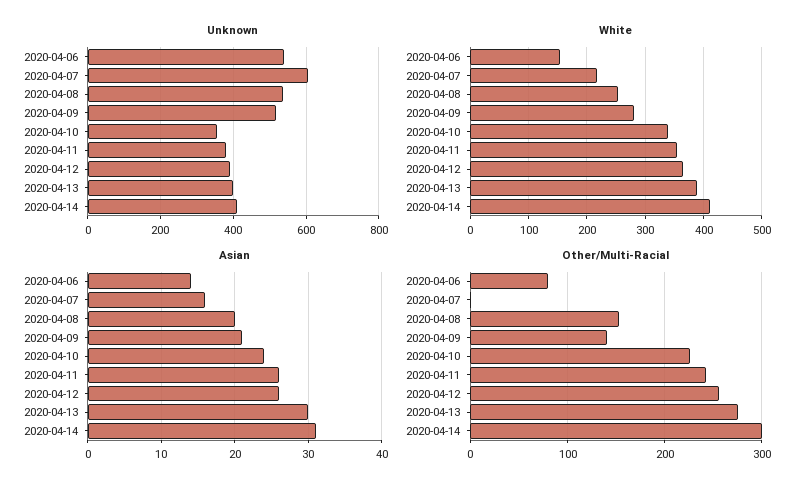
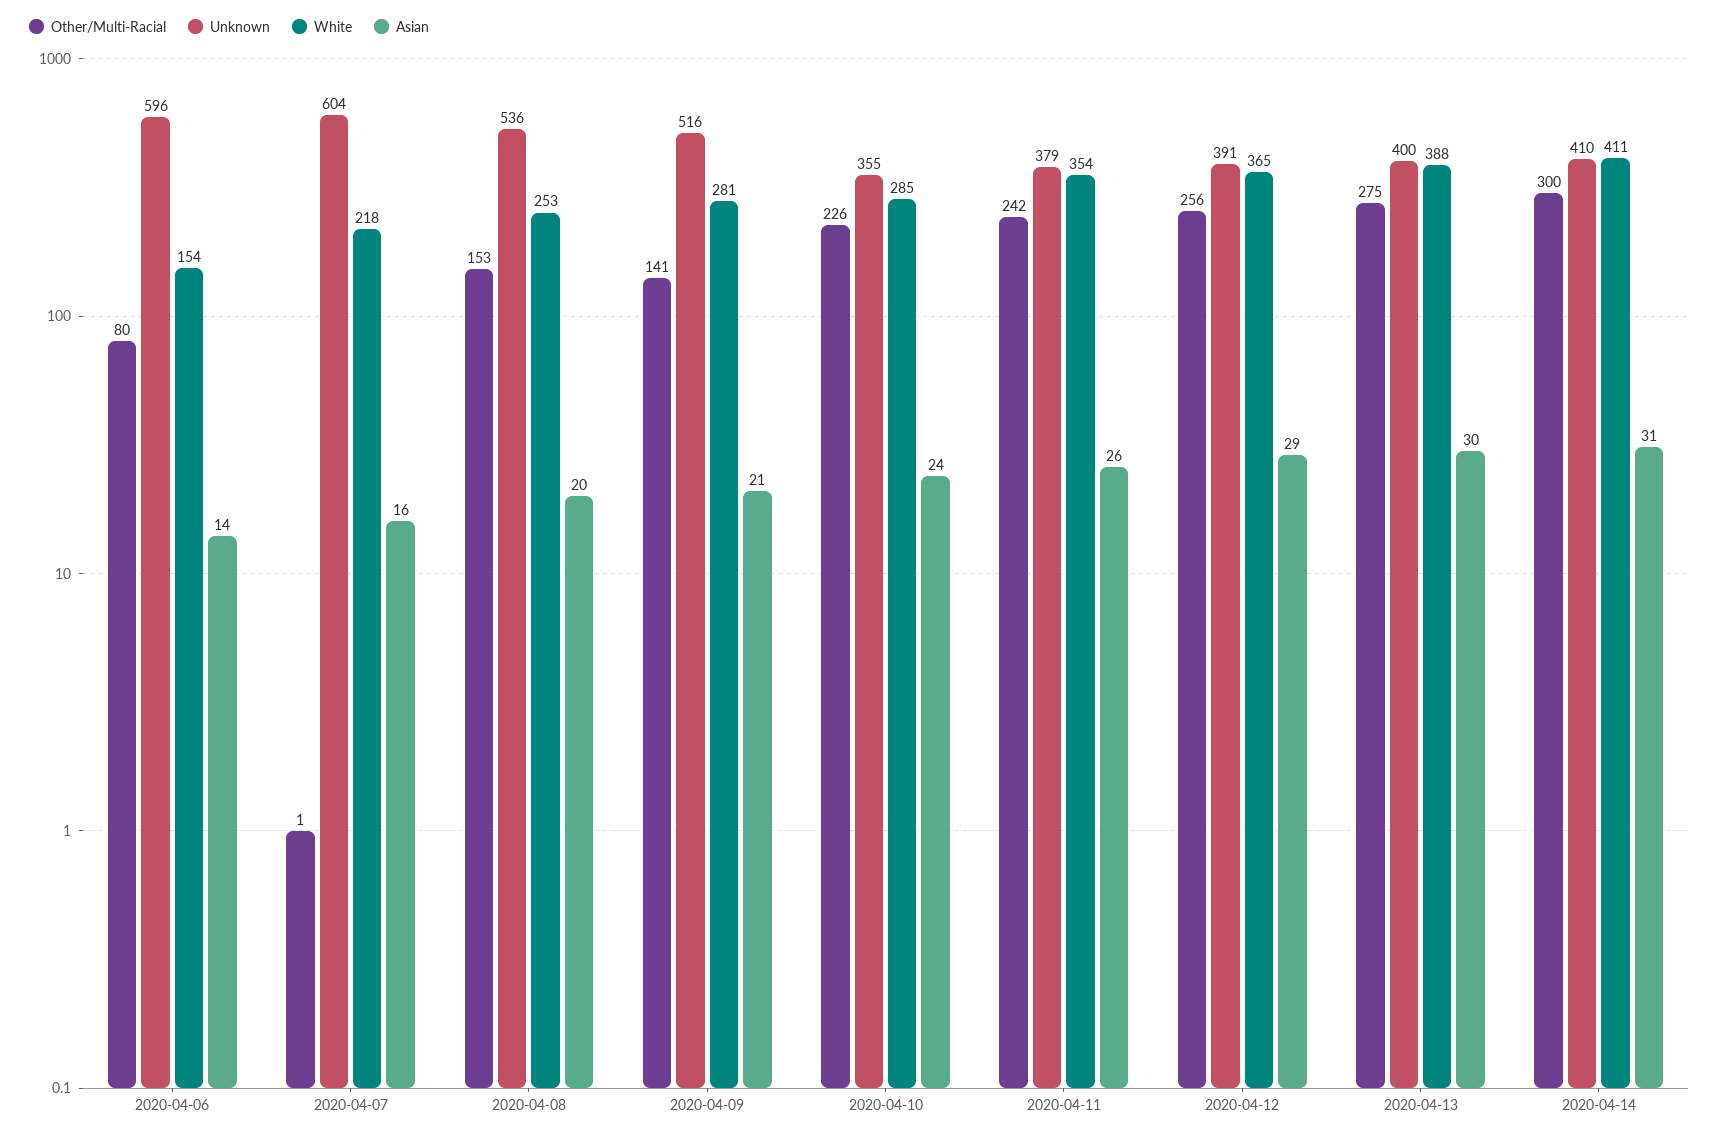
  {
    "Unknown": {
-     "2020-04-06": 540,
+     "2020-04-06": 596,
      "2020-04-07": 604,
      "2020-04-08": 536,
      "2020-04-09": 516,
      "2020-04-10": 355,
      "2020-04-11": 379,
      "2020-04-12": 391,
      "2020-04-13": 400,
      "2020-04-14": 410
    },
    "White": {
      "2020-04-06": 154,
      "2020-04-07": 218,
      "2020-04-08": 253,
      "2020-04-09": 281,
-     "2020-04-10": 340,
+     "2020-04-10": 285,
      "2020-04-11": 354,
      "2020-04-12": 365,
      "2020-04-13": 388,
      "2020-04-14": 411
    },
    "Asian": {
      "2020-04-06": 14,
      "2020-04-07": 16,
      "2020-04-08": 20,
      "2020-04-09": 21,
      "2020-04-10": 24,
      "2020-04-11": 26,
-     "2020-04-12": 26,
+     "2020-04-12": 29,
      "2020-04-13": 30,
      "2020-04-14": 31
    },
    "Other/Multi-Racial": {
      "2020-04-06": 80,
      "2020-04-07": 1,
      "2020-04-08": 153,
      "2020-04-09": 141,
      "2020-04-10": 226,
      "2020-04-11": 242,
      "2020-04-12": 256,
      "2020-04-13": 275,
      "2020-04-14": 300
    }
  }

